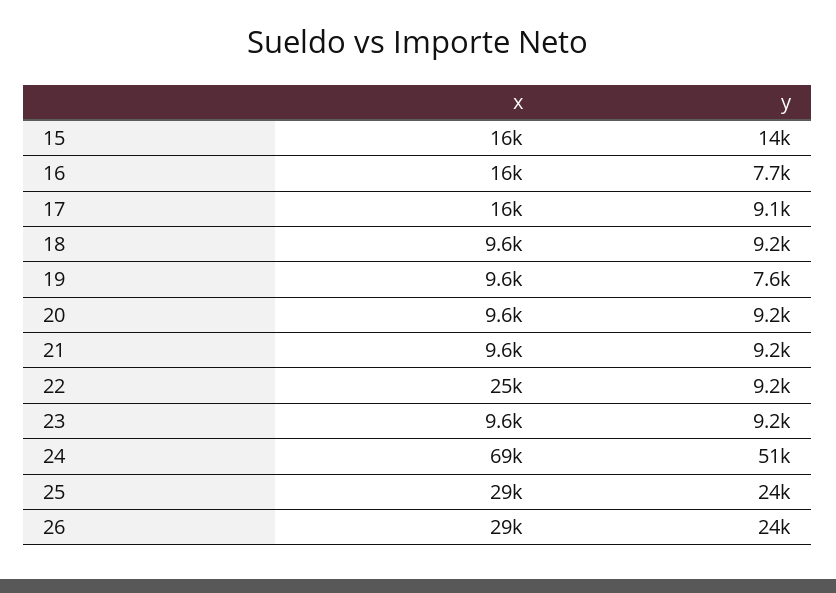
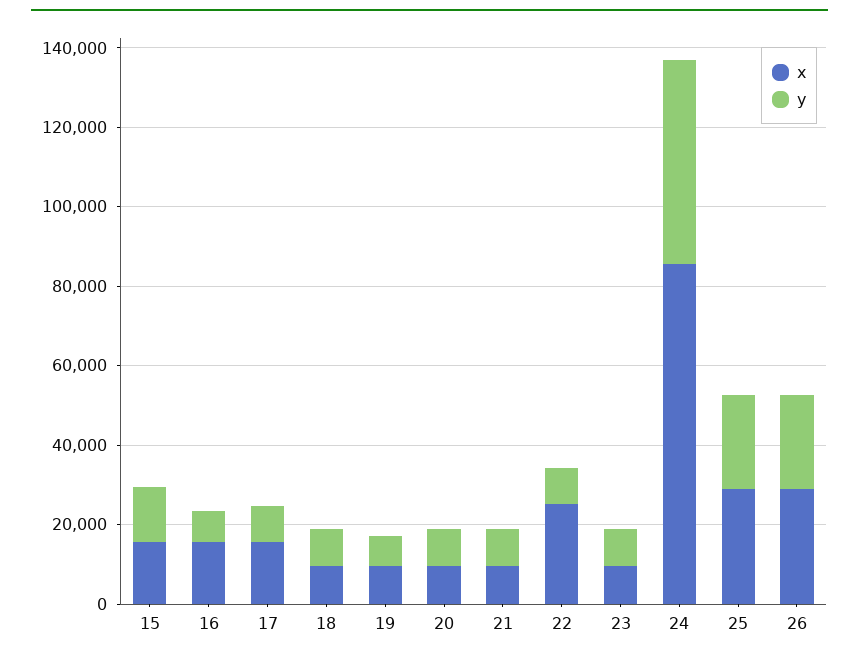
  {
    "x": {
      "15": 16000,
      "16": 16000,
      "17": 16000,
      "18": 9600,
      "19": 9600,
      "20": 9600,
      "21": 9600,
      "22": 25000,
      "23": 9600,
-     "24": 69000,
+     "24": 85000,
      "25": 29000,
      "26": 29000
    },
    "y": {
      "15": 14000,
      "16": 7700,
      "17": 9100,
      "18": 9200,
      "19": 7600,
      "20": 9200,
      "21": 9200,
      "22": 9200,
      "23": 9200,
      "24": 51000,
      "25": 24000,
      "26": 24000
    }
  }

